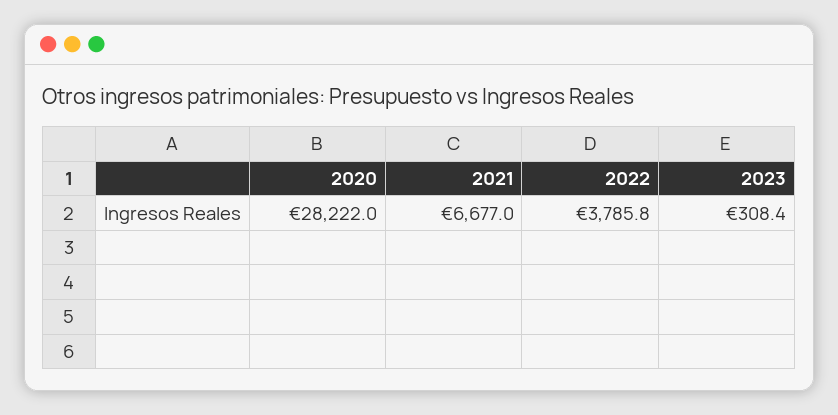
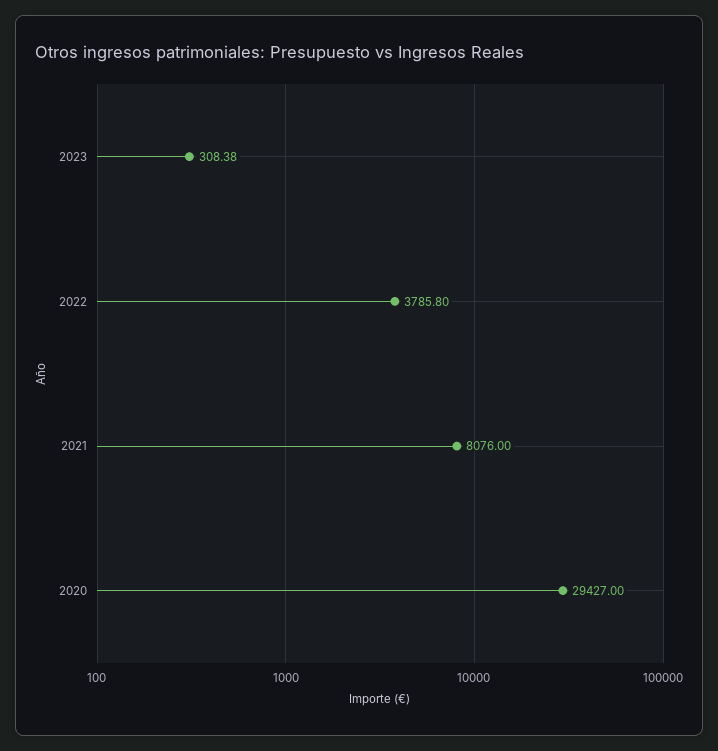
  {
-   "2020": 28222,
+   "2020": 29427,
-   "2021": 6677,
+   "2021": 8076,
    "2022": 3785.8,
    "2023": 308.38
  }

